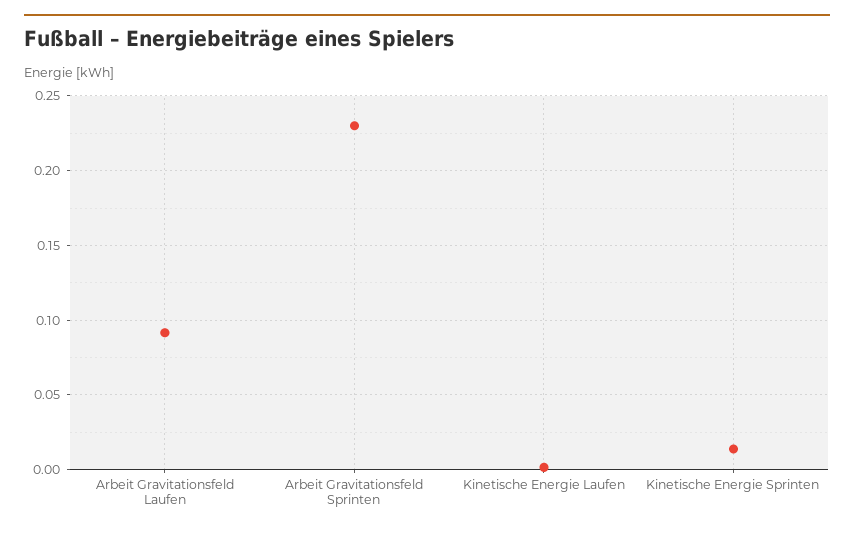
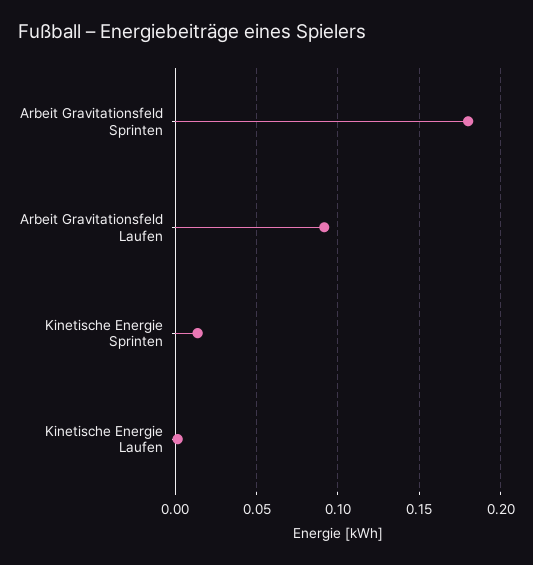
  {
    "Arbeit Gravitationsfeld Laufen": 0.09,
-   "Arbeit Gravitationsfeld Sprinten": 0.23,
+   "Arbeit Gravitationsfeld Sprinten": 0.18,
    "Kinetische Energie Laufen": 0,
    "Kinetische Energie Sprinten": 0.015
  }

